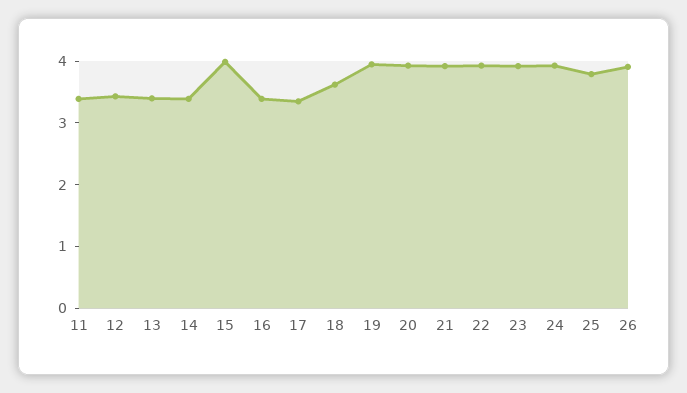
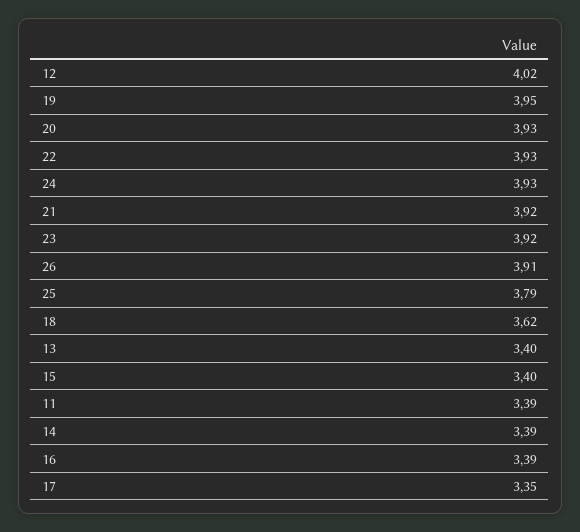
  {
    "11": 3.39,
-   "12": 3.4,
+   "12": 4.02,
    "13": 3.4,
    "14": 3.39,
-   "15": 4,
+   "15": 3.4,
    "16": 3.39,
    "17": 3.35,
    "18": 3.62,
    "19": 3.95,
    "20": 3.93,
    "21": 3.92,
    "22": 3.93,
    "23": 3.92,
    "24": 3.93,
    "25": 3.79,
    "26": 3.91
  }

